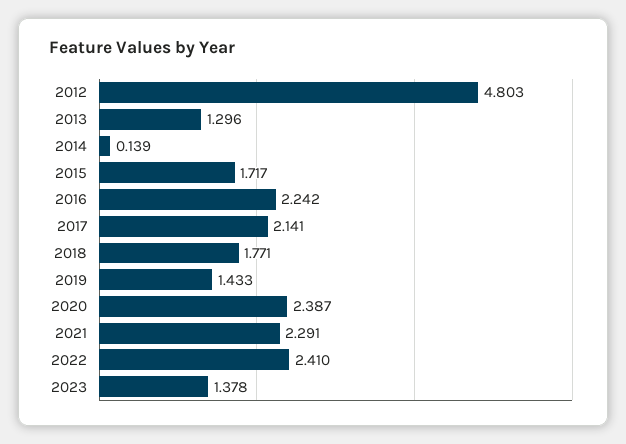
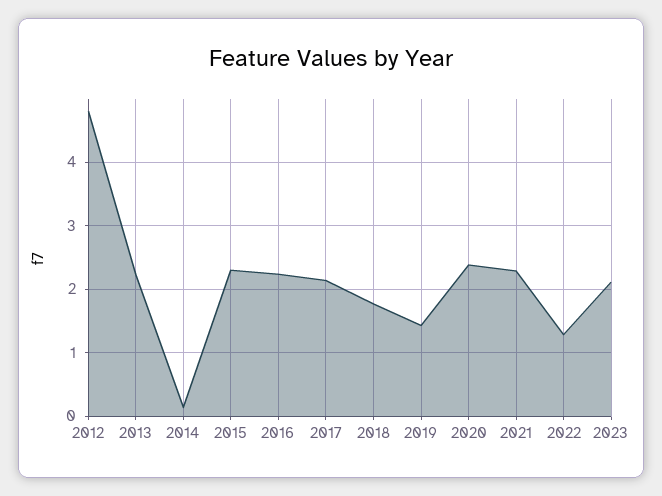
  {
    "2012": 4.803,
-   "2013": 1.296,
+   "2013": 2.2,
    "2014": 0.139,
-   "2015": 1.717,
+   "2015": 2.3,
    "2016": 2.242,
    "2017": 2.141,
    "2018": 1.771,
    "2019": 1.433,
    "2020": 2.387,
    "2021": 2.291,
-   "2022": 2.41,
+   "2022": 1.3,
-   "2023": 1.378
+   "2023": 2.1
  }

